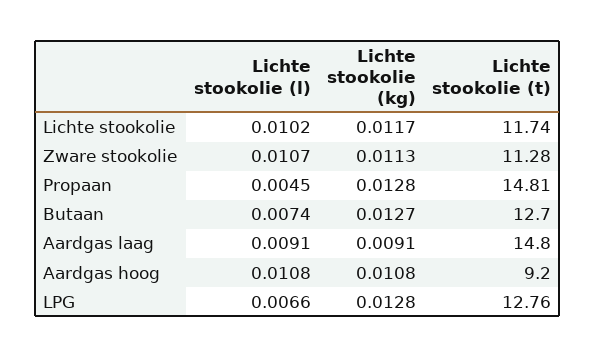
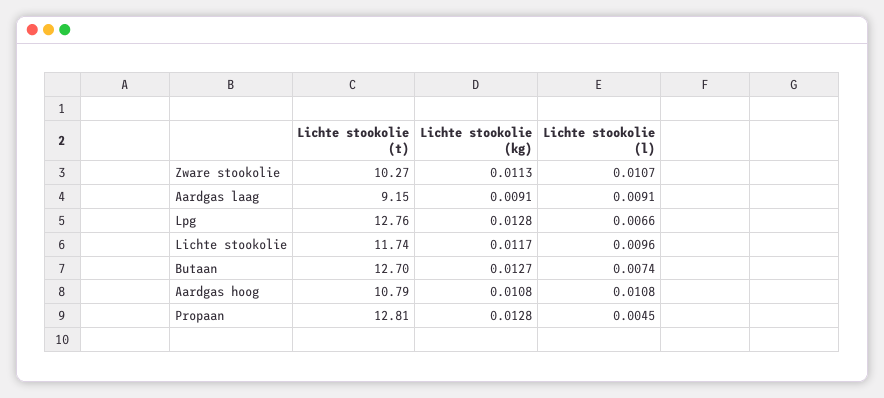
  {
    "Lichte stookolie (l)": {
-     "Lichte stookolie": 0.0102,
+     "Lichte stookolie": 0.0096,
      "Zware stookolie": 0.0107,
      "Propaan": 0.0045,
      "Butaan": 0.0074,
      "Aardgas laag": 0.0091,
      "Aardgas hoog": 0.0108,
      "LPG": 0.0066
    },
    "Lichte stookolie (kg)": {
      "Lichte stookolie": 0.0117,
      "Zware stookolie": 0.0113,
      "Propaan": 0.0128,
      "Butaan": 0.0127,
      "Aardgas laag": 0.0091,
      "Aardgas hoog": 0.0108,
      "LPG": 0.0128
    },
    "Lichte stookolie (t)": {
      "Lichte stookolie": 11.74,
-     "Zware stookolie": 11.28,
+     "Zware stookolie": 10.27,
-     "Propaan": 14.81,
+     "Propaan": 12.81,
      "Butaan": 12.7,
-     "Aardgas laag": 14.8,
+     "Aardgas laag": 9.15,
-     "Aardgas hoog": 9.2,
+     "Aardgas hoog": 10.79,
      "LPG": 12.76
    }
  }

